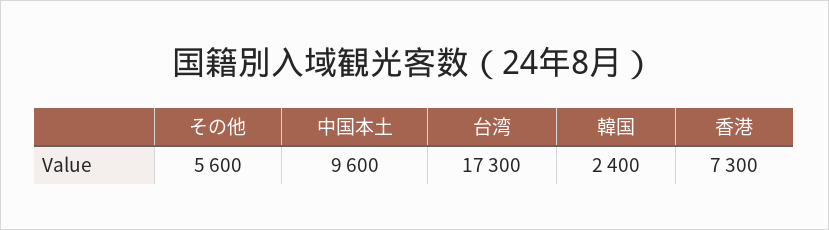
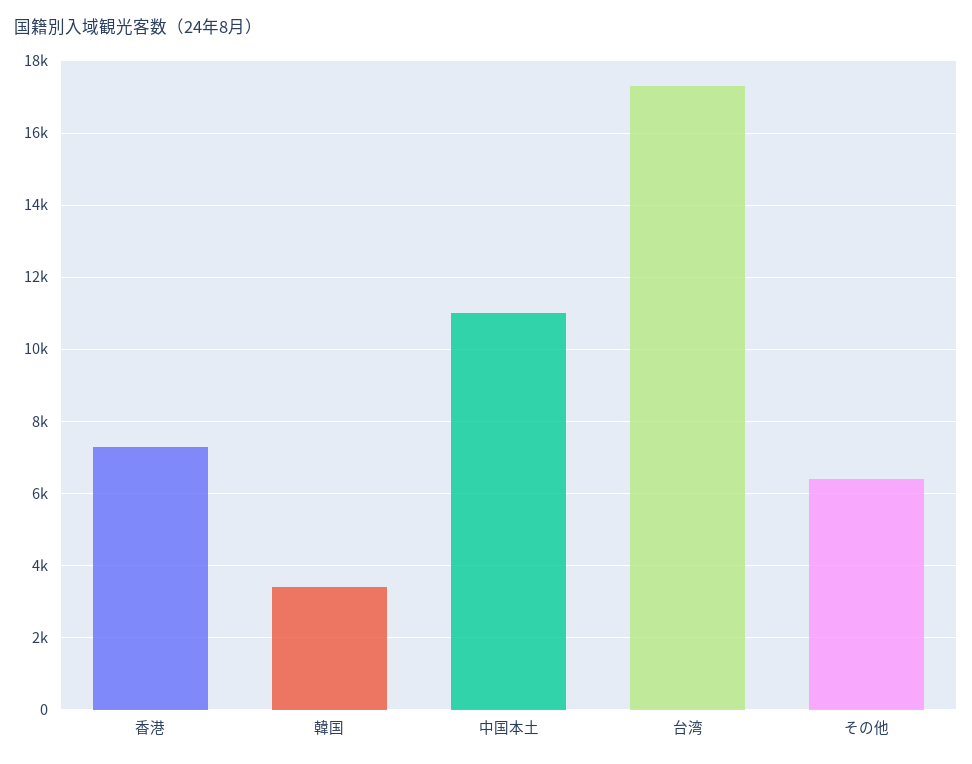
  {
-   "その他": 5600,
+   "その他": 6400,
-   "中国本土": 9600,
+   "中国本土": 11000,
    "台湾": 17300,
-   "韓国": 2400,
+   "韓国": 3400,
    "香港": 7300
  }

